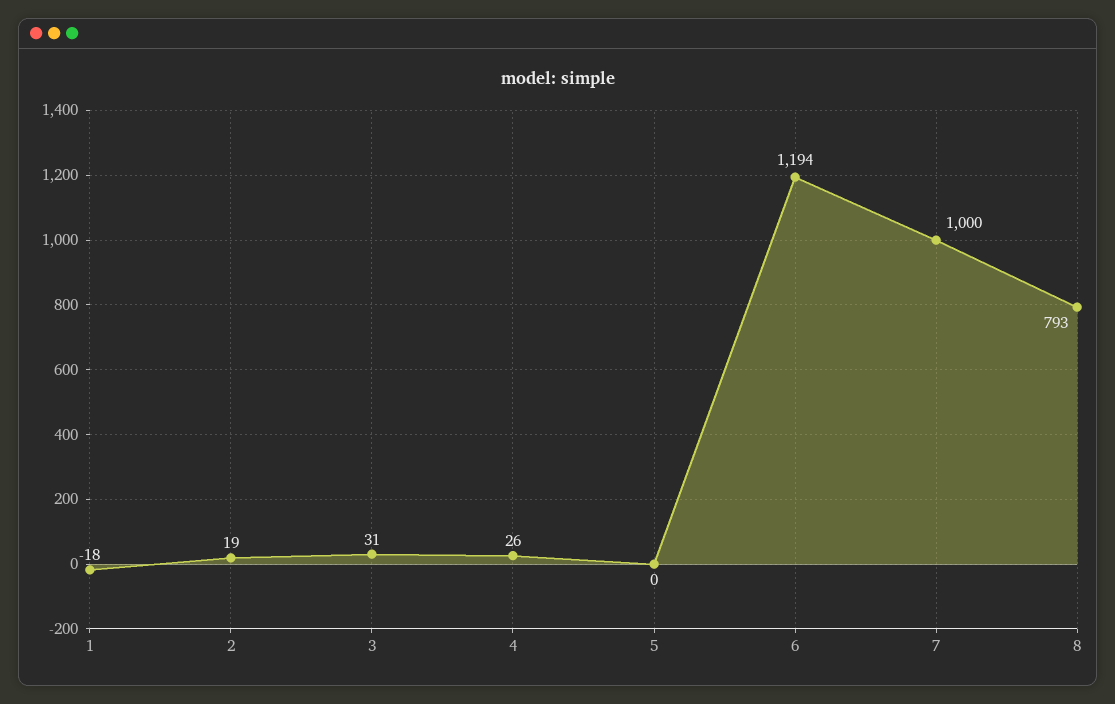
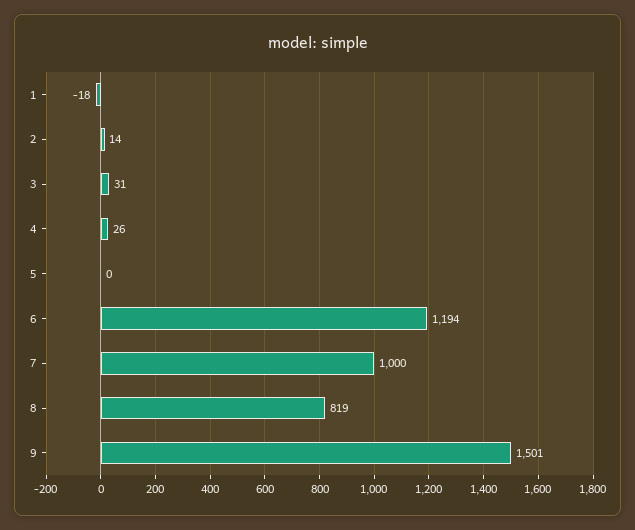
  {
    "1": -18,
-   "2": 19,
+   "2": 14,
    "3": 31,
    "4": 26,
    "5": 0,
    "6": 1194,
    "7": 1000,
-   "8": 793
+   "8": 819,
+   "9": 1501
  }

